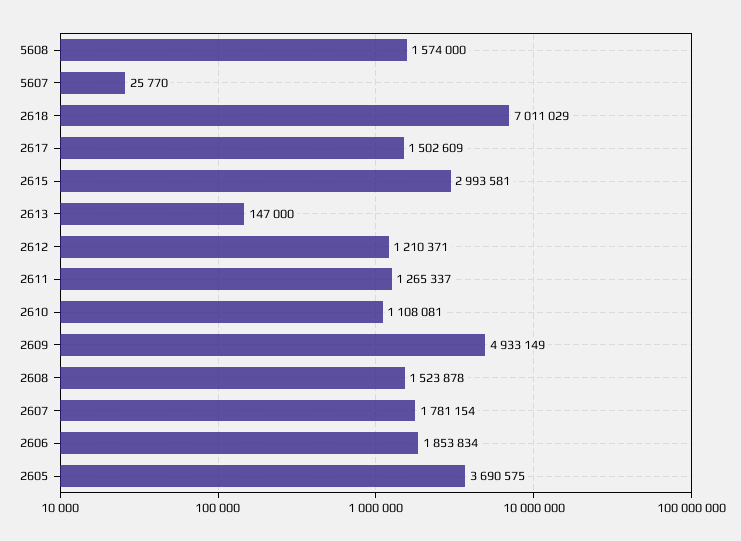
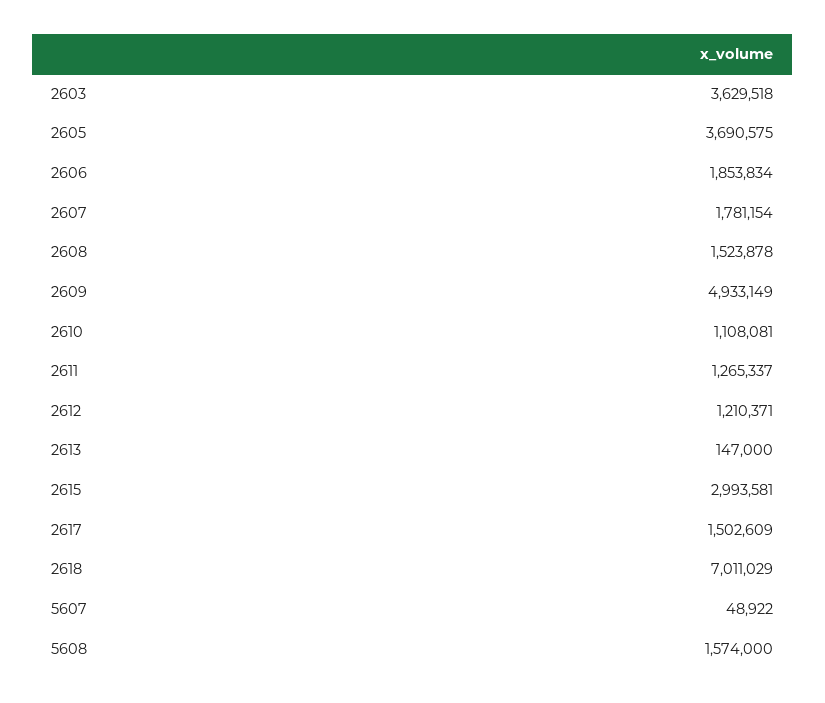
  {
    "5608": 1574000,
-   "5607": 25770,
+   "5607": 48922,
    "2618": 7011029,
    "2617": 1502609,
    "2615": 2993581,
    "2613": 147000,
    "2612": 1210371,
    "2611": 1265337,
    "2610": 1108081,
    "2609": 4933149,
    "2608": 1523878,
    "2607": 1781154,
    "2606": 1853834,
-   "2605": 3690575
+   "2605": 3690575,
+   "2603": 3629518
  }

